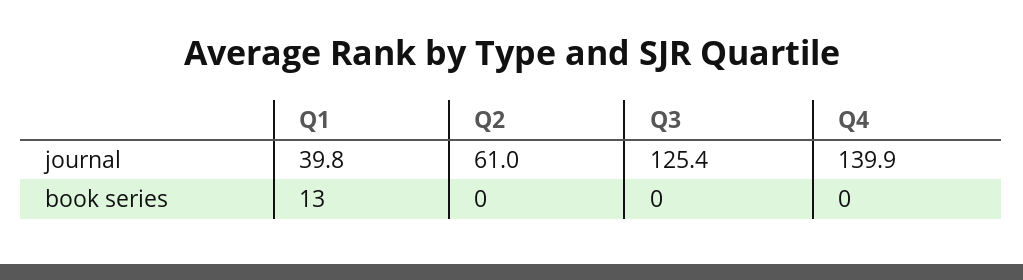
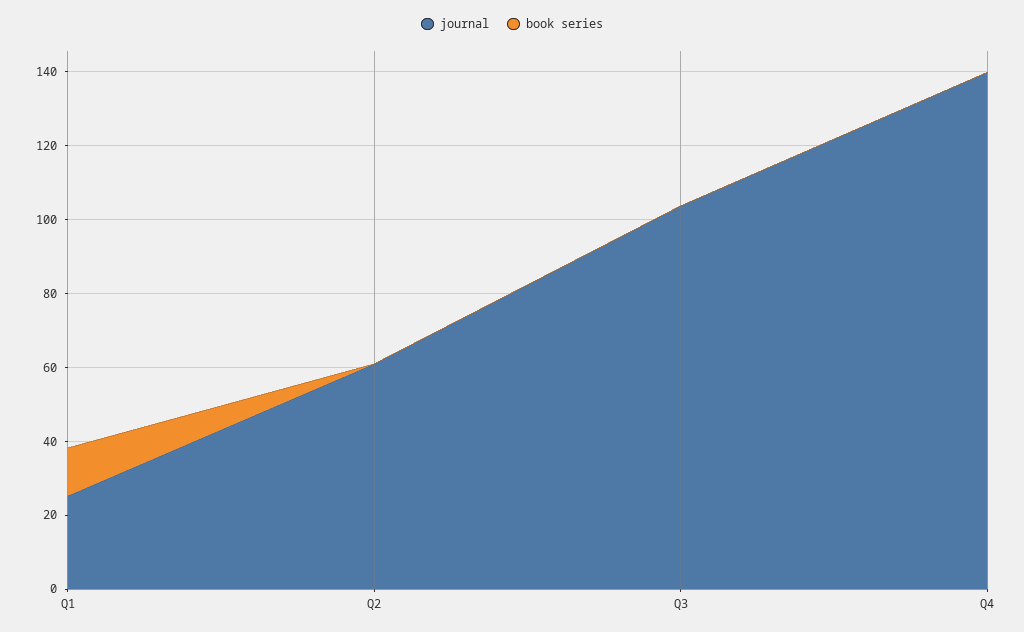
  {
    "journal": {
-     "Q1": 39.8,
+     "Q1": 25,
      "Q2": 61,
-     "Q3": 125.4,
+     "Q3": 105,
      "Q4": 139.9
    },
    "book series": {
      "Q1": 13,
      "Q2": 0,
      "Q3": 0,
      "Q4": 0
    }
  }

